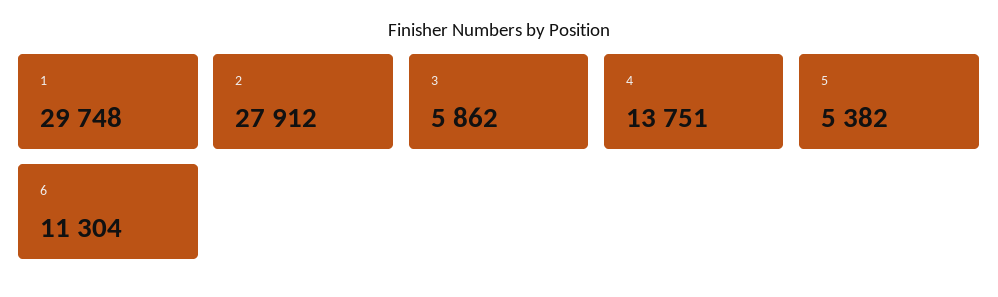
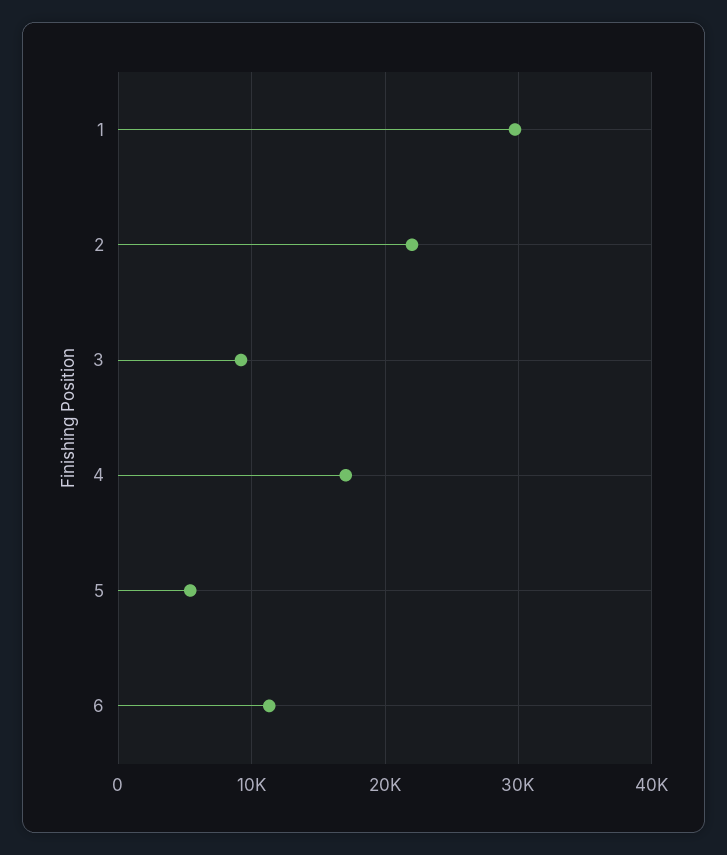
  {
    "1": 29748,
-   "2": 27912,
+   "2": 22000,
-   "3": 5862,
+   "3": 9000,
-   "4": 13751,
+   "4": 17000,
    "5": 5382,
    "6": 11304
  }

